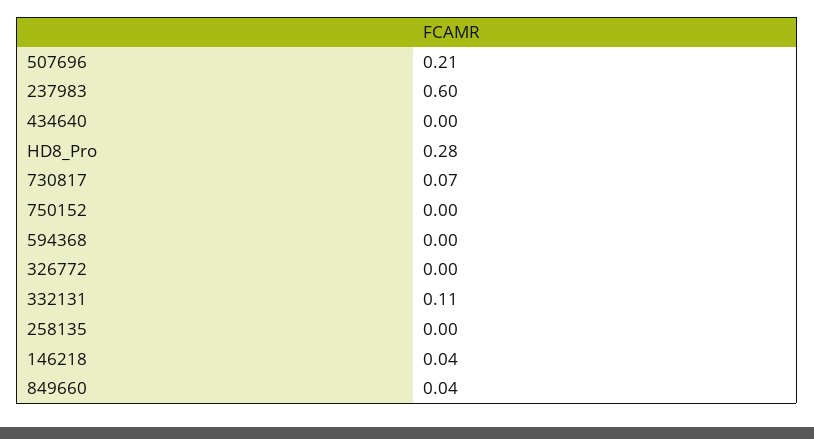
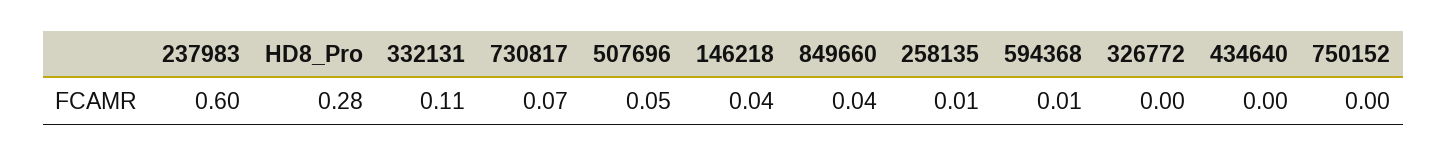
  {
-   "507696": 0.21,
+   "507696": 0.05,
    "237983": 0.6,
    "434640": 0,
    "HD8_Pro": 0.28,
    "730817": 0.07,
    "750152": 0,
-   "594368": 0,
+   "594368": 0.01,
    "326772": 0,
    "332131": 0.11,
-   "258135": 0,
+   "258135": 0.01,
    "146218": 0.04,
    "849660": 0.04
  }

